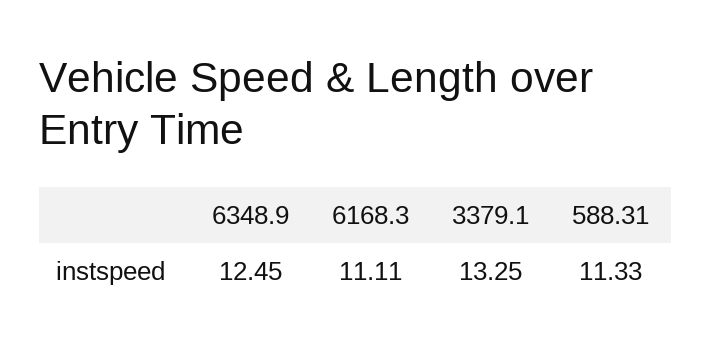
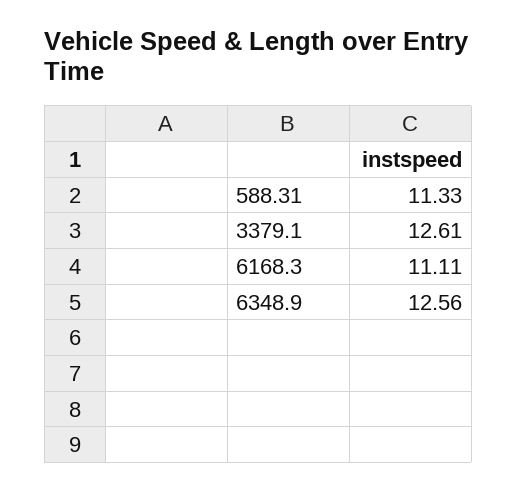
  {
-   "6348.9": 12.45,
+   "6348.9": 12.56,
    "6168.3": 11.11,
-   "3379.1": 13.25,
+   "3379.1": 12.61,
    "588.31": 11.33
  }

